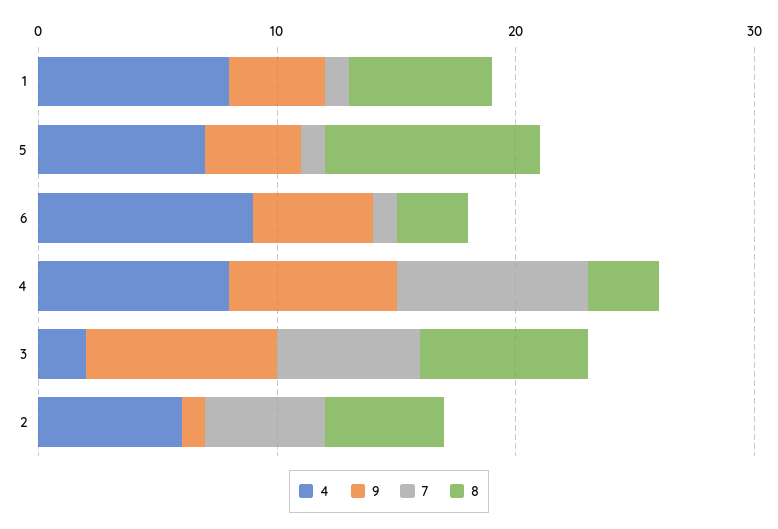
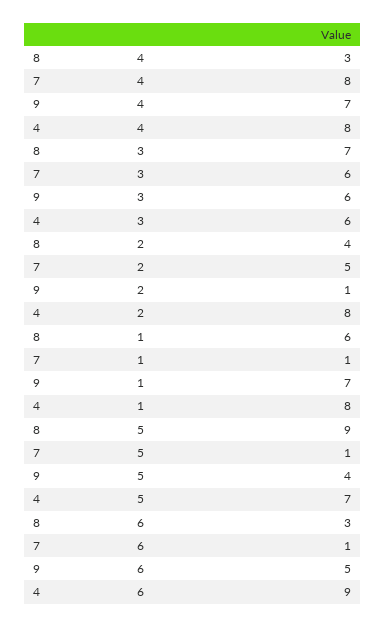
  {
    "4": {
      "1": 8,
      "5": 7,
      "6": 9,
      "4": 8,
-     "3": 2,
+     "3": 6,
-     "2": 6
+     "2": 8
    },
    "9": {
-     "1": 4,
+     "1": 7,
      "5": 4,
      "6": 5,
      "4": 7,
-     "3": 8,
+     "3": 6,
      "2": 1
    },
    "7": {
      "1": 1,
      "5": 1,
      "6": 1,
      "4": 8,
      "3": 6,
      "2": 5
    },
    "8": {
      "1": 6,
      "5": 9,
      "6": 3,
      "4": 3,
      "3": 7,
-     "2": 5
+     "2": 4
    }
  }

